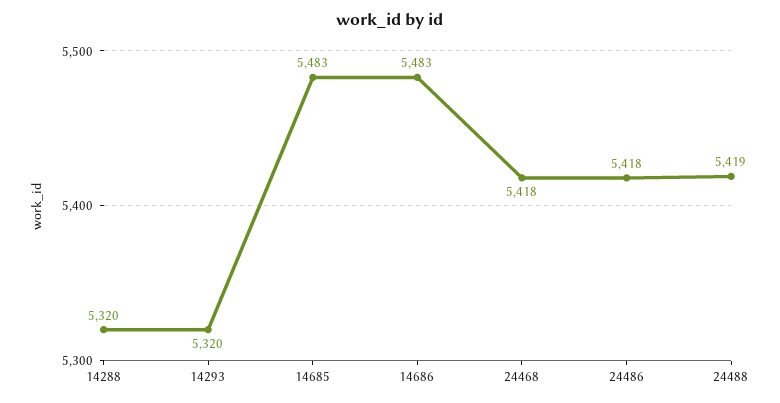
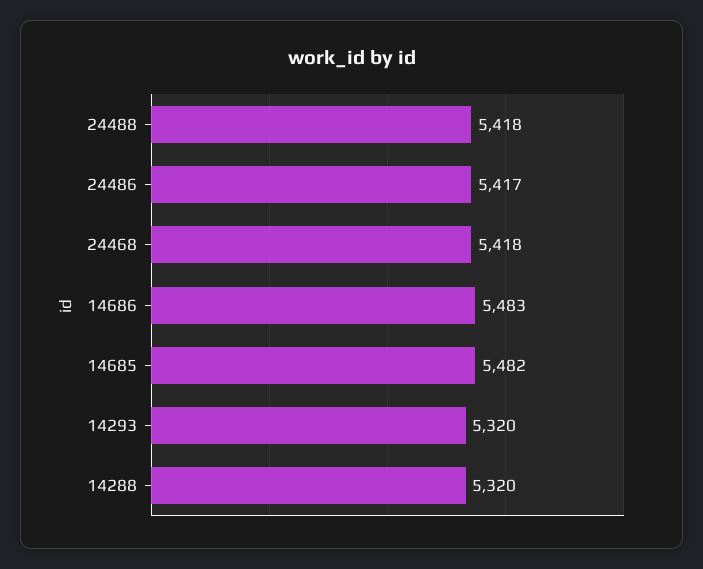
  {
    "14288": 5320,
    "14293": 5320,
-   "14685": 5483,
+   "14685": 5482,
    "14686": 5483,
    "24468": 5418,
-   "24486": 5418,
+   "24486": 5417,
-   "24488": 5419
+   "24488": 5418
  }

